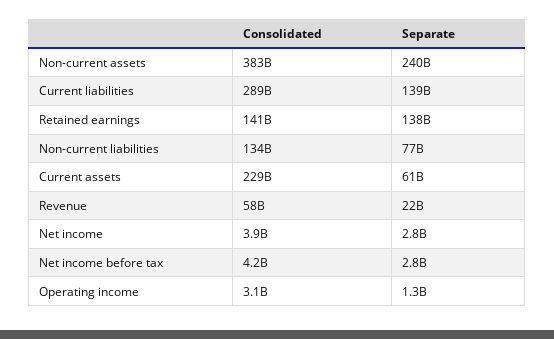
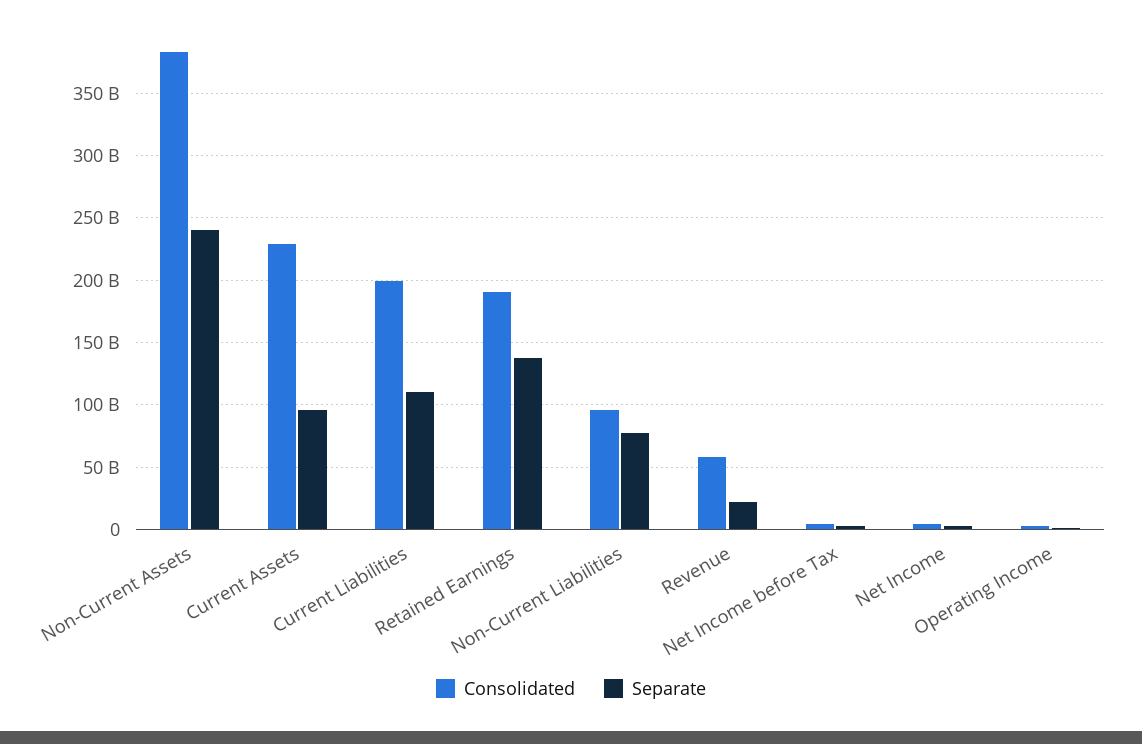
  {
    "Consolidated": {
      "Non-current assets": 383000000000,
-     "Current liabilities": 289000000000,
+     "Current liabilities": 200000000000,
-     "Retained earnings": 141000000000,
+     "Retained earnings": 190000000000,
-     "Non-current liabilities": 134000000000,
+     "Non-current liabilities": 95000000000,
      "Current assets": 229000000000,
      "Revenue": 58000000000,
      "Net income": 3900000000,
      "Net income before tax": 4200000000,
      "Operating income": 3100000000
    },
    "Separate": {
      "Non-current assets": 240000000000,
-     "Current liabilities": 139000000000,
+     "Current liabilities": 110000000000,
      "Retained earnings": 138000000000,
      "Non-current liabilities": 77000000000,
-     "Current assets": 61000000000,
+     "Current assets": 95000000000,
      "Revenue": 22000000000,
      "Net income": 2800000000,
      "Net income before tax": 2800000000,
      "Operating income": 1300000000
    }
  }

